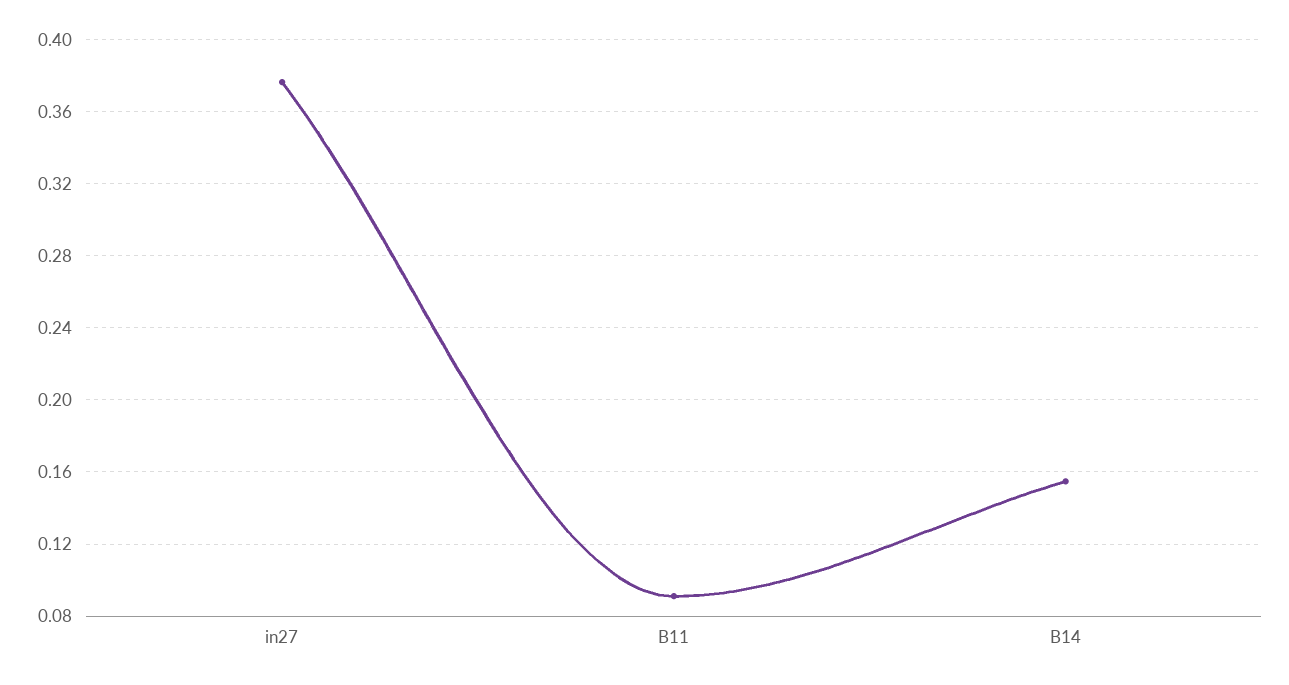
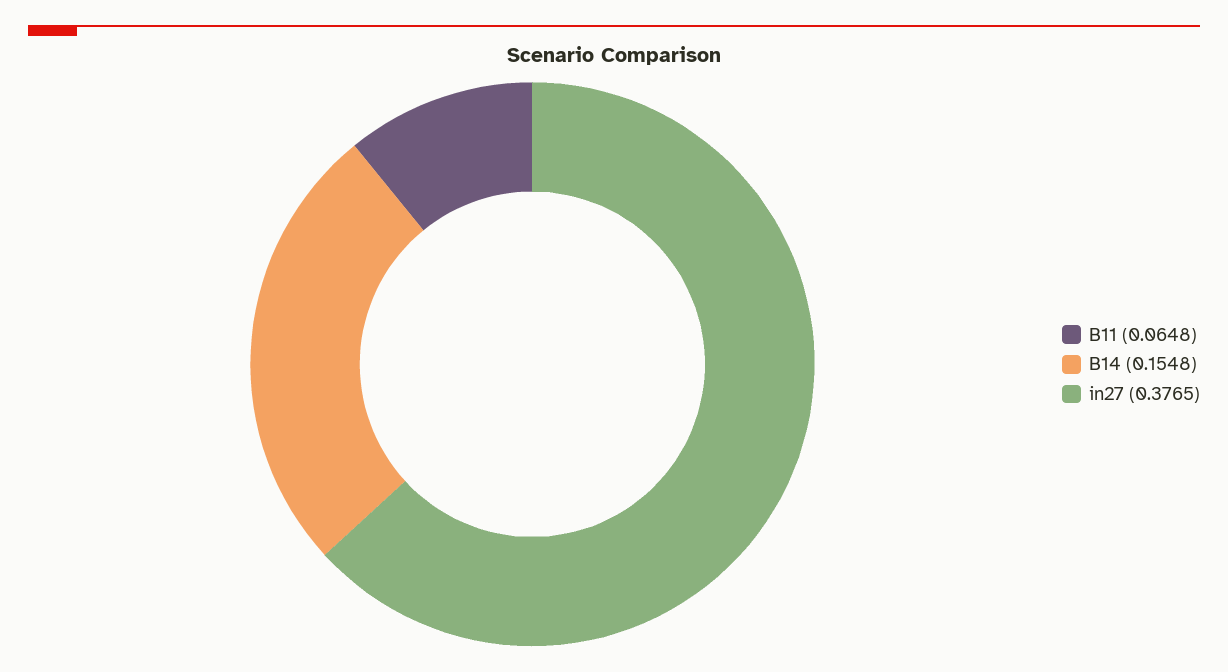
  {
    "in27": 0.3765,
-   "B11": 0.09,
+   "B11": 0.0648,
    "B14": 0.1548
  }

